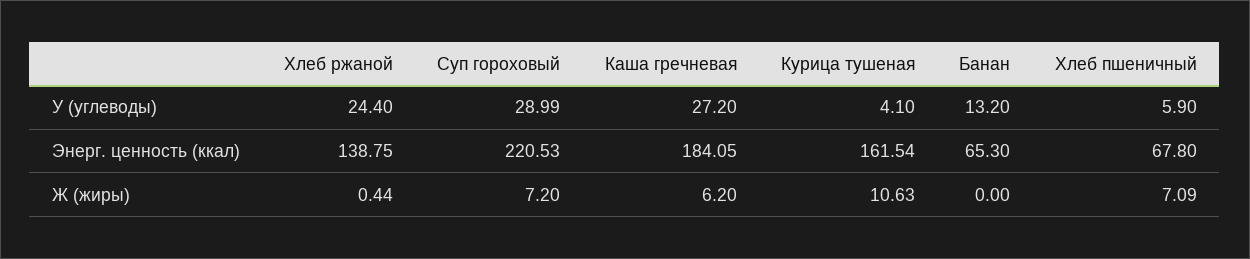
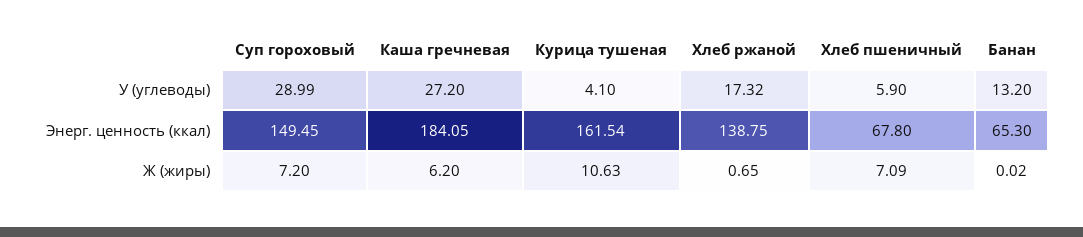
  {
    "Хлеб ржаной": {
-     "У (углеводы)": 24.4,
+     "У (углеводы)": 17.32,
      "Энерг. ценность (ккал)": 138.75,
-     "Ж (жиры)": 0.44
+     "Ж (жиры)": 0.65
    },
    "Суп гороховый": {
      "У (углеводы)": 28.99,
-     "Энерг. ценность (ккал)": 220.53,
+     "Энерг. ценность (ккал)": 149.45,
      "Ж (жиры)": 7.2
    },
    "Каша гречневая": {
      "У (углеводы)": 27.2,
      "Энерг. ценность (ккал)": 184.05,
      "Ж (жиры)": 6.2
    },
    "Курица тушеная": {
      "У (углеводы)": 4.1,
      "Энерг. ценность (ккал)": 161.54,
      "Ж (жиры)": 10.63
    },
    "Банан": {
      "У (углеводы)": 13.2,
      "Энерг. ценность (ккал)": 65.3,
-     "Ж (жиры)": 0
+     "Ж (жиры)": 0.02
    },
    "Хлеб пшеничный": {
      "У (углеводы)": 5.9,
      "Энерг. ценность (ккал)": 67.8,
      "Ж (жиры)": 7.09
    }
  }

